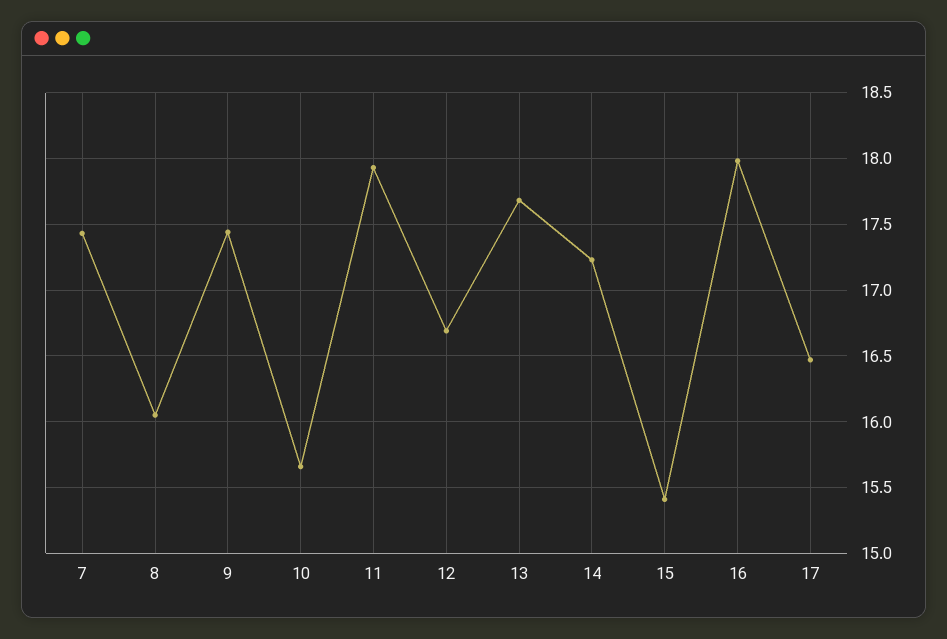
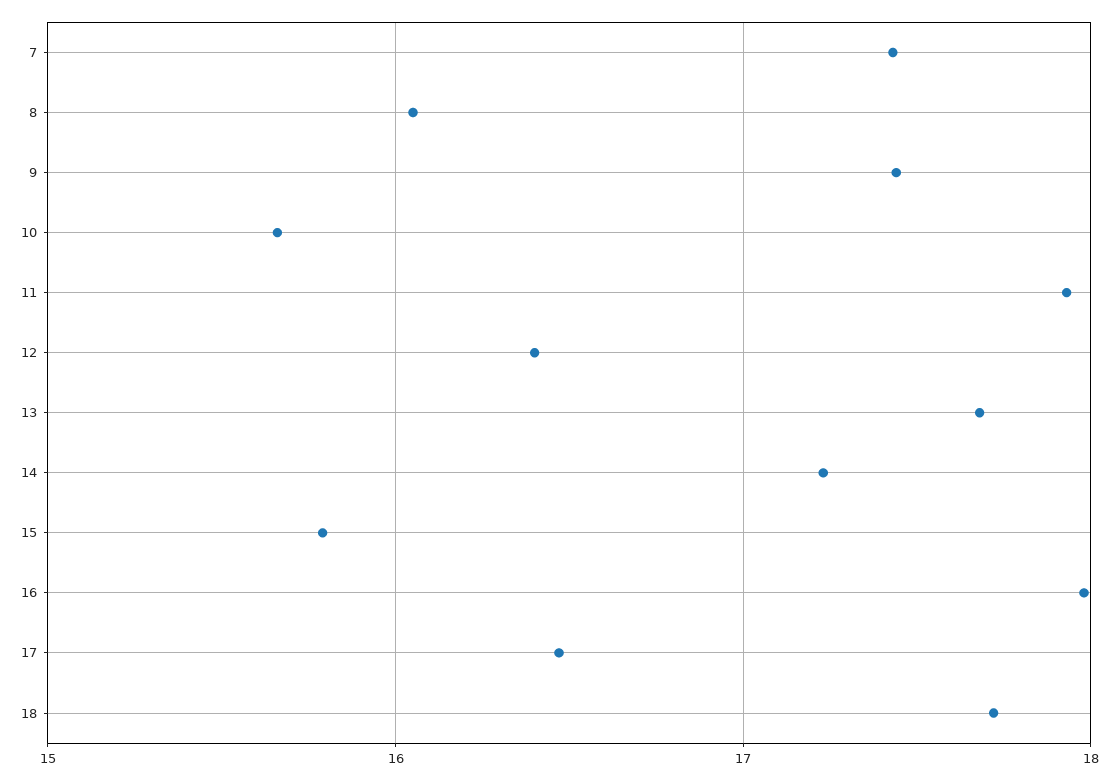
  {
    "7": 17.45,
    "8": 16.05,
    "9": 17.45,
    "10": 15.65,
    "11": 17.95,
-   "12": 16.7,
+   "12": 16.4,
    "13": 17.7,
    "14": 17.25,
-   "15": 15.4,
+   "15": 15.8,
    "16": 18,
-   "17": 16.45
+   "17": 16.45,
+   "18": 17.7
  }

